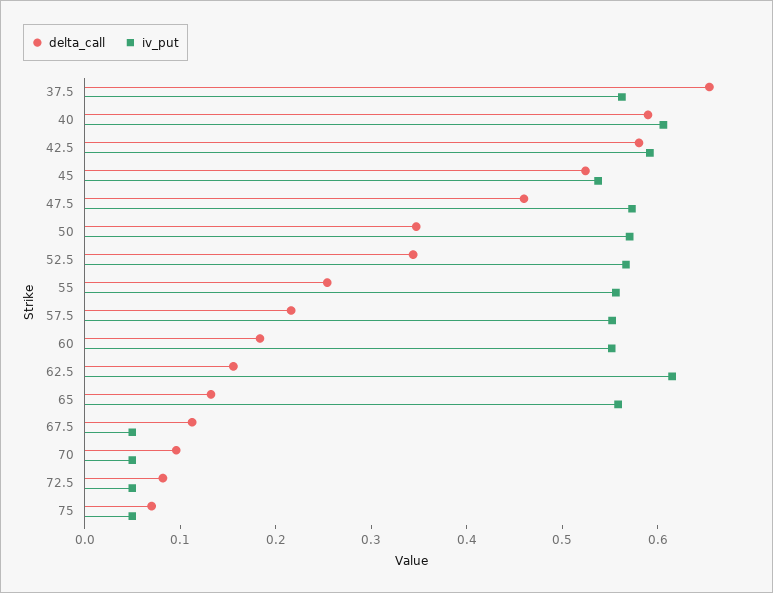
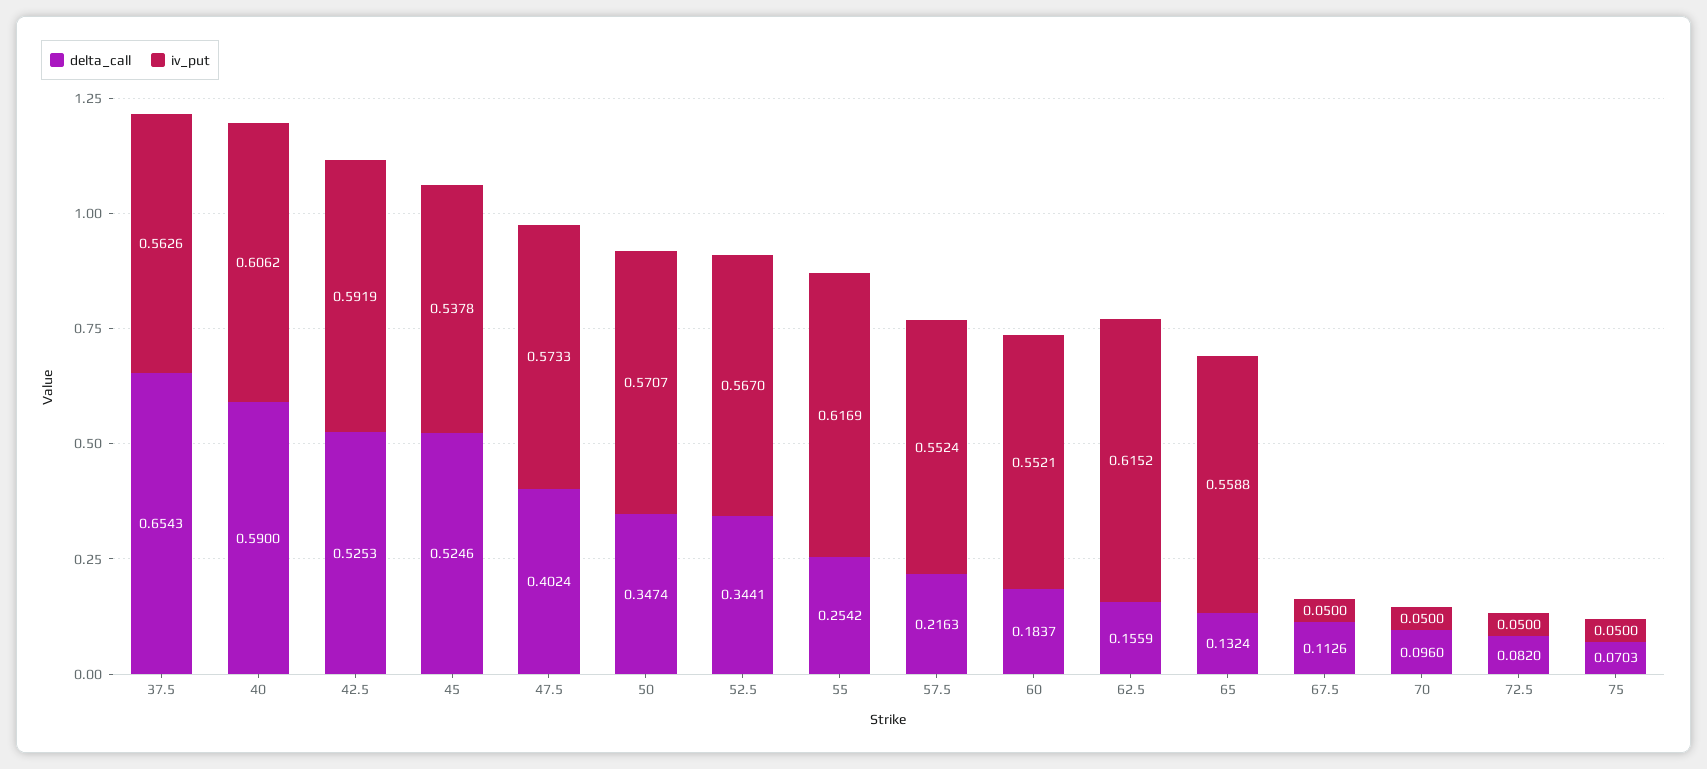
  {
    "delta_call": {
      "37.5": 0.6543,
      "40": 0.59,
-     "42.5": 0.58,
+     "42.5": 0.5253,
      "45": 0.5246,
-     "47.5": 0.46,
+     "47.5": 0.4024,
      "50": 0.3474,
      "52.5": 0.3441,
      "55": 0.2542,
      "57.5": 0.2163,
      "60": 0.1837,
      "62.5": 0.1559,
      "65": 0.1324,
      "67.5": 0.1126,
      "70": 0.096,
      "72.5": 0.082,
      "75": 0.0703
    },
    "iv_put": {
      "37.5": 0.5626,
      "40": 0.6062,
      "42.5": 0.5919,
      "45": 0.5378,
      "47.5": 0.5733,
      "50": 0.5707,
      "52.5": 0.567,
-     "55": 0.56,
+     "55": 0.6169,
      "57.5": 0.5524,
      "60": 0.5521,
      "62.5": 0.6152,
      "65": 0.5588,
      "67.5": 0.05,
      "70": 0.05,
      "72.5": 0.05,
      "75": 0.05
    }
  }

